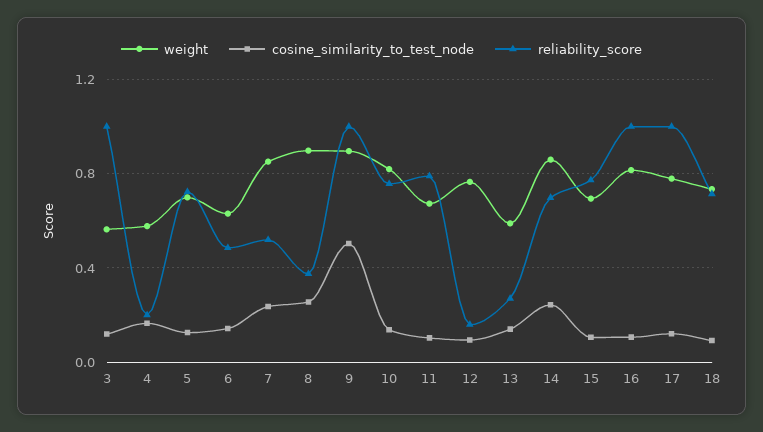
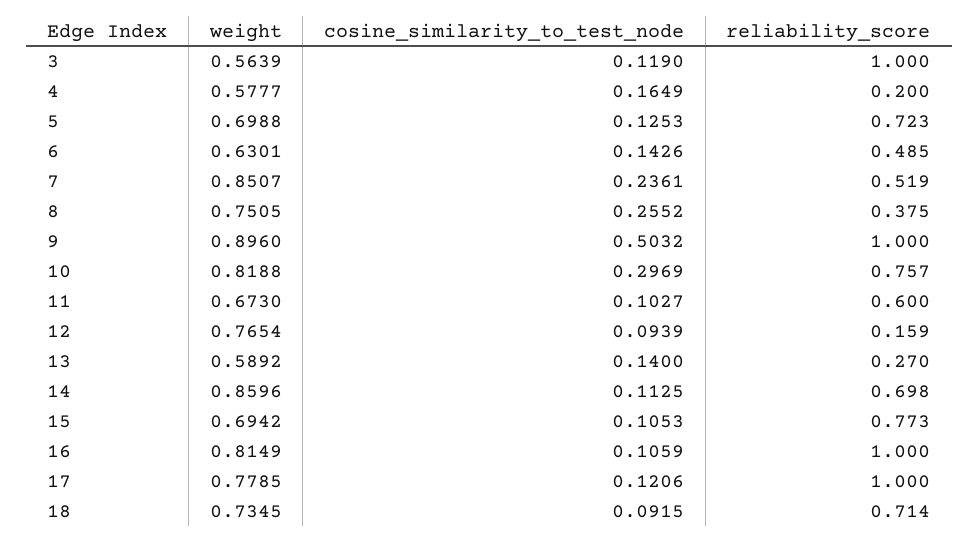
  {
    "weight": {
      "3": 0.5639,
      "4": 0.5777,
      "5": 0.6988,
      "6": 0.6301,
      "7": 0.8507,
-     "8": 0.9,
+     "8": 0.7505,
      "9": 0.896,
      "10": 0.8188,
      "11": 0.673,
      "12": 0.7654,
      "13": 0.5892,
      "14": 0.8596,
      "15": 0.6942,
      "16": 0.8149,
      "17": 0.7785,
      "18": 0.7345
    },
    "cosine_similarity_to_test_node": {
      "3": 0.119,
      "4": 0.1649,
      "5": 0.1253,
      "6": 0.1426,
      "7": 0.2361,
      "8": 0.2552,
      "9": 0.5032,
-     "10": 0.15,
+     "10": 0.2969,
      "11": 0.1027,
      "12": 0.0939,
      "13": 0.14,
-     "14": 0.25,
+     "14": 0.1125,
      "15": 0.1053,
      "16": 0.1059,
      "17": 0.1206,
      "18": 0.0915
    },
    "reliability_score": {
      "3": 1,
      "4": 0.2,
      "5": 0.723,
      "6": 0.485,
      "7": 0.519,
      "8": 0.375,
      "9": 1,
      "10": 0.757,
-     "11": 0.8,
+     "11": 0.6,
      "12": 0.159,
      "13": 0.27,
      "14": 0.698,
      "15": 0.773,
      "16": 1,
      "17": 1,
      "18": 0.714
    }
  }

